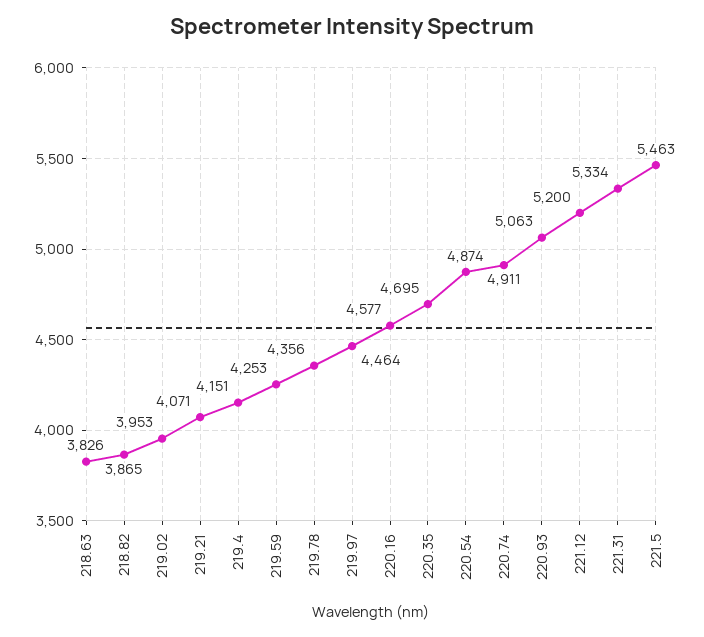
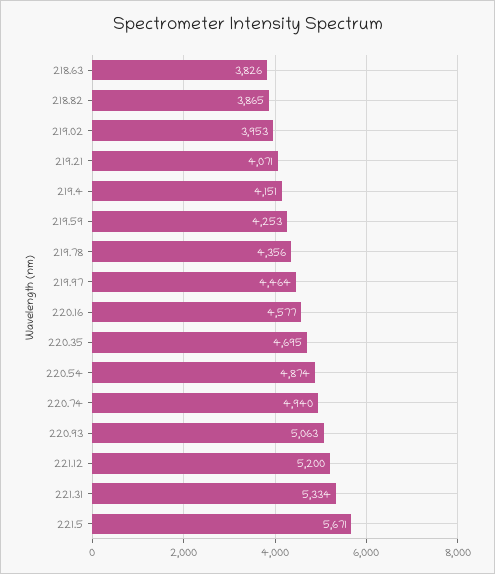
  {
    "218.63": 3826,
    "218.82": 3865,
    "219.02": 3953,
    "219.21": 4071,
    "219.4": 4151,
    "219.59": 4253,
    "219.78": 4356,
    "219.97": 4464,
    "220.16": 4577,
    "220.35": 4695,
    "220.54": 4874,
-   "220.74": 4911,
+   "220.74": 4940,
    "220.93": 5063,
    "221.12": 5200,
    "221.31": 5334,
-   "221.5": 5463
+   "221.5": 5671
  }

